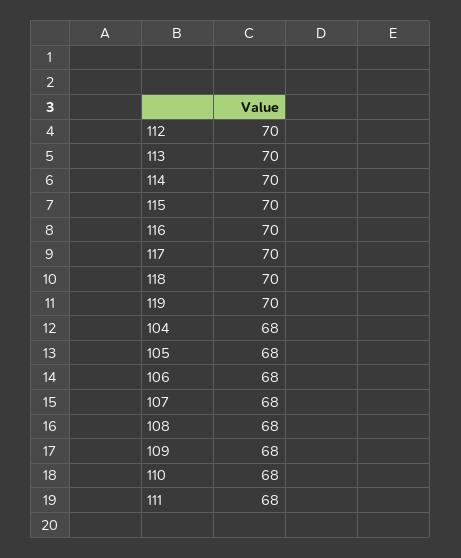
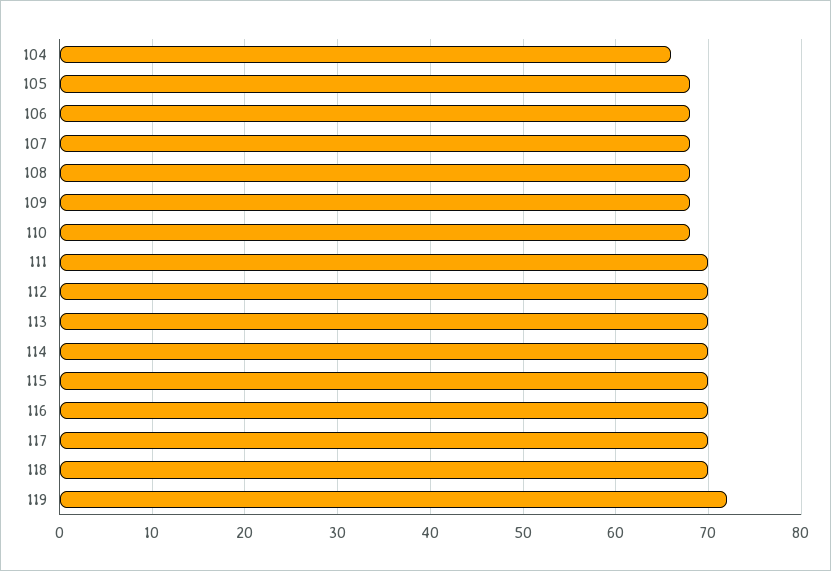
  {
    "112": 70,
    "113": 70,
    "114": 70,
    "115": 70,
    "116": 70,
    "117": 70,
    "118": 70,
-   "119": 70,
+   "119": 72,
-   "104": 68,
+   "104": 66,
    "105": 68,
    "106": 68,
    "107": 68,
    "108": 68,
    "109": 68,
    "110": 68,
-   "111": 68
+   "111": 70
  }

